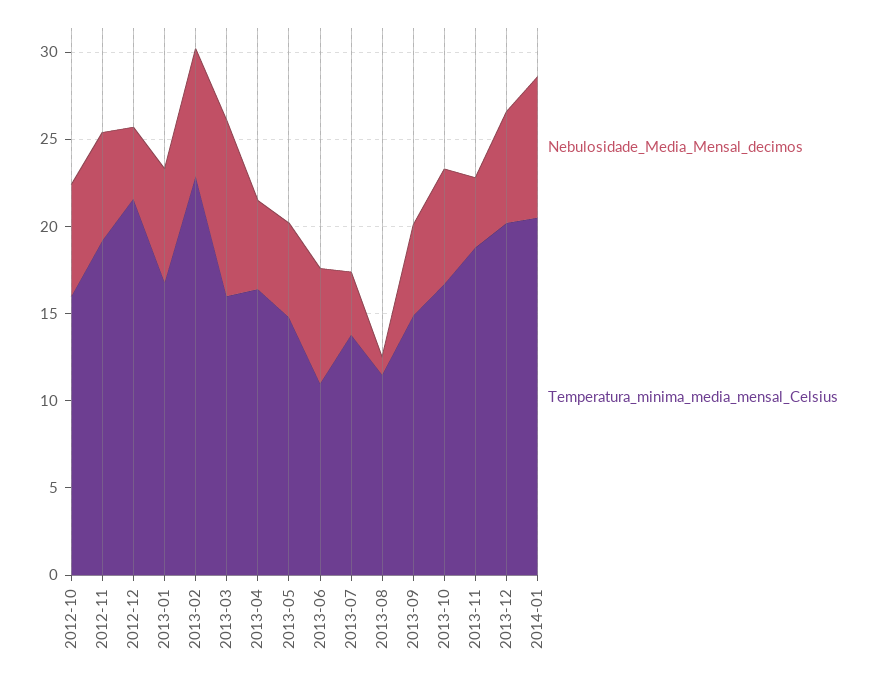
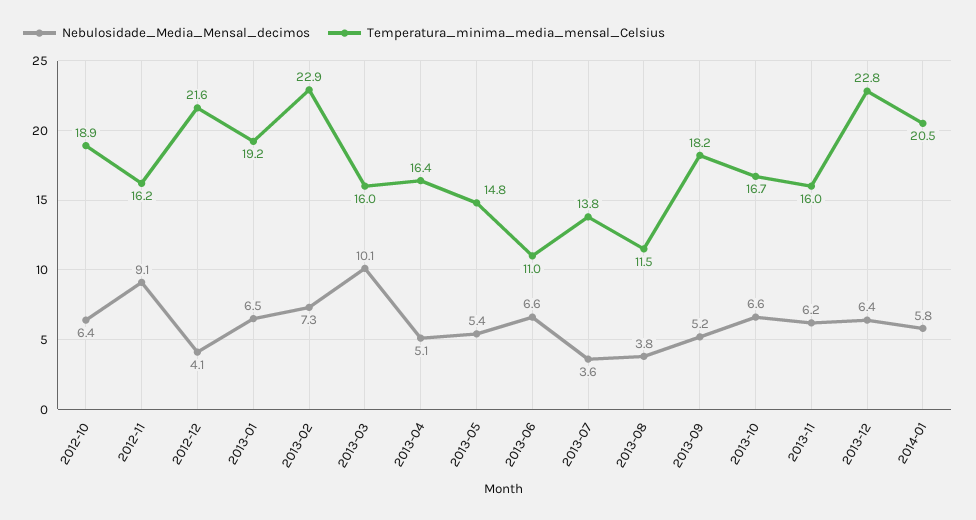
  {
    "Nebulosidade_Media_Mensal_decimos": {
      "2012-10": 6.4,
-     "2012-11": 6,
+     "2012-11": 9.1,
      "2012-12": 4.1,
      "2013-01": 6.5,
      "2013-02": 7.3,
      "2013-03": 10.1,
      "2013-04": 5.1,
      "2013-05": 5.4,
      "2013-06": 6.6,
      "2013-07": 3.6,
-     "2013-08": 1,
+     "2013-08": 3.8,
      "2013-09": 5.2,
      "2013-10": 6.6,
-     "2013-11": 4,
+     "2013-11": 6.2,
      "2013-12": 6.4,
-     "2014-01": 8
+     "2014-01": 5.8
    },
    "Temperatura_minima_media_mensal_Celsius": {
-     "2012-10": 16,
+     "2012-10": 18.9,
-     "2012-11": 19,
+     "2012-11": 16.2,
      "2012-12": 21.6,
-     "2013-01": 17,
+     "2013-01": 19.2,
      "2013-02": 22.9,
      "2013-03": 16,
      "2013-04": 16.4,
      "2013-05": 14.8,
      "2013-06": 11,
      "2013-07": 13.8,
      "2013-08": 11.5,
-     "2013-09": 15,
+     "2013-09": 18.2,
      "2013-10": 16.7,
-     "2013-11": 19,
+     "2013-11": 16,
-     "2013-12": 20,
+     "2013-12": 22.8,
      "2014-01": 20.5
    }
  }

